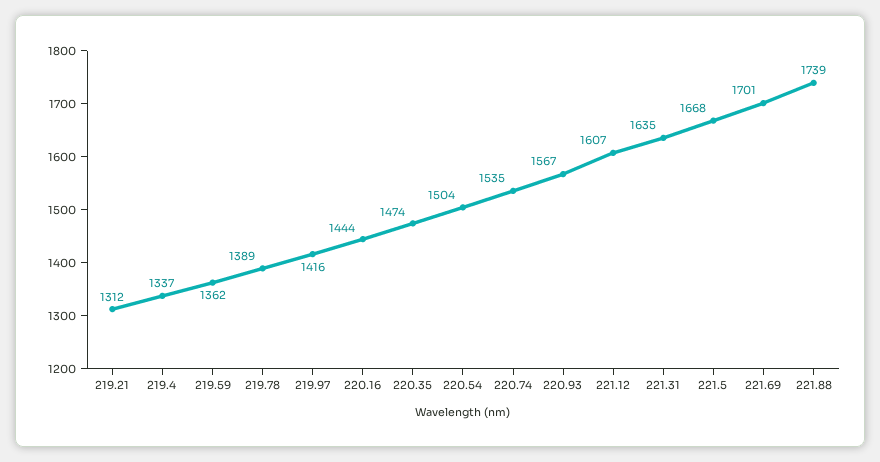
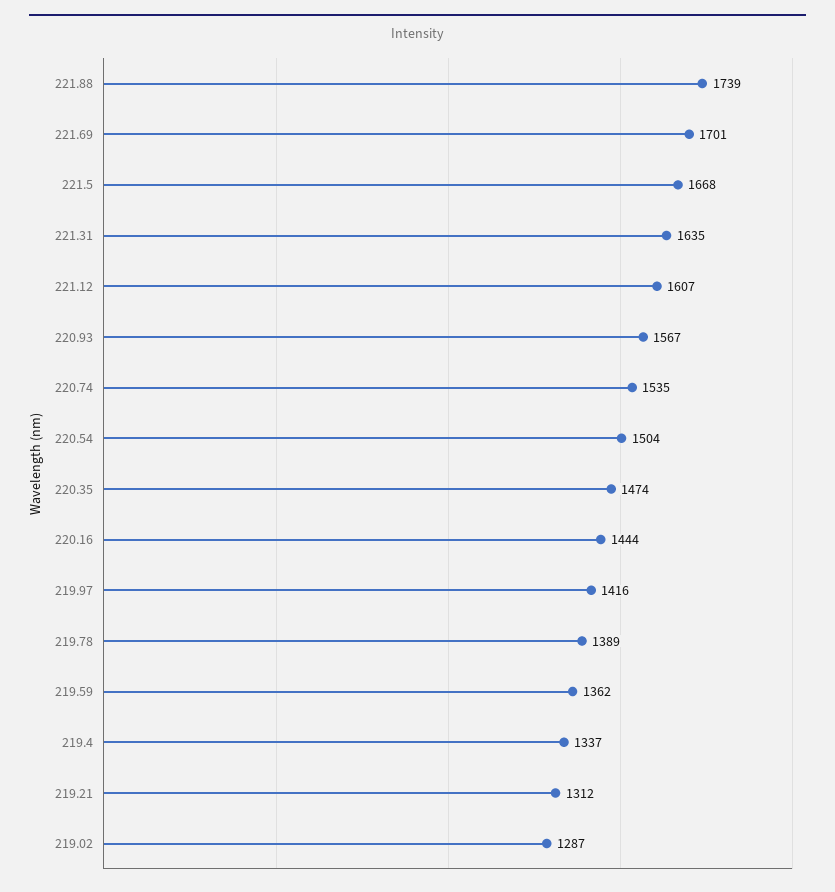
  {
    "219.21": 1312,
    "219.4": 1337,
    "219.59": 1362,
    "219.78": 1389,
    "219.97": 1416,
    "220.16": 1444,
    "220.35": 1474,
    "220.54": 1504,
    "220.74": 1535,
    "220.93": 1567,
    "221.12": 1607,
    "221.31": 1635,
    "221.5": 1668,
    "221.69": 1701,
-   "221.88": 1739
+   "221.88": 1739,
+   "219.02": 1287
  }

